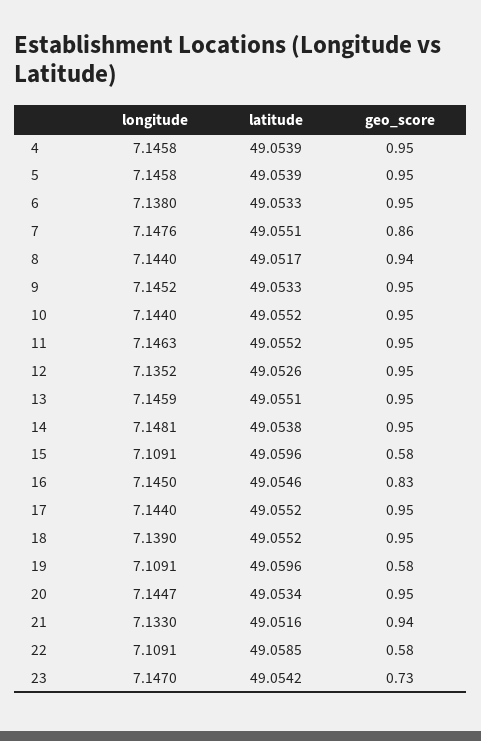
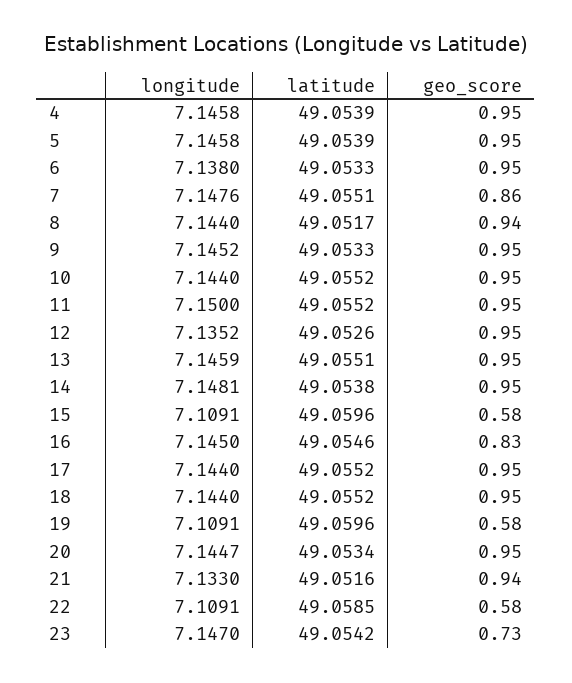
  {
    "longitude": {
      "4": 7.1458,
      "5": 7.1458,
      "6": 7.138,
      "7": 7.1476,
      "8": 7.144,
      "9": 7.1452,
      "10": 7.144,
-     "11": 7.1463,
+     "11": 7.15,
      "12": 7.1352,
      "13": 7.1459,
      "14": 7.1481,
      "15": 7.1091,
      "16": 7.145,
      "17": 7.144,
-     "18": 7.139,
+     "18": 7.144,
      "19": 7.1091,
      "20": 7.1447,
      "21": 7.133,
      "22": 7.1091,
      "23": 7.147
    },
    "latitude": {
      "4": 49.0539,
      "5": 49.0539,
      "6": 49.0533,
      "7": 49.0551,
      "8": 49.0517,
      "9": 49.0533,
      "10": 49.0552,
      "11": 49.0552,
      "12": 49.0526,
      "13": 49.0551,
      "14": 49.0538,
      "15": 49.0596,
      "16": 49.0546,
      "17": 49.0552,
      "18": 49.0552,
      "19": 49.0596,
      "20": 49.0534,
      "21": 49.0516,
      "22": 49.0585,
      "23": 49.0542
    },
    "geo_score": {
      "4": 0.95,
      "5": 0.95,
      "6": 0.95,
      "7": 0.86,
      "8": 0.94,
      "9": 0.95,
      "10": 0.95,
      "11": 0.95,
      "12": 0.95,
      "13": 0.95,
      "14": 0.95,
      "15": 0.58,
      "16": 0.83,
      "17": 0.95,
      "18": 0.95,
      "19": 0.58,
      "20": 0.95,
      "21": 0.94,
      "22": 0.58,
      "23": 0.73
    }
  }

